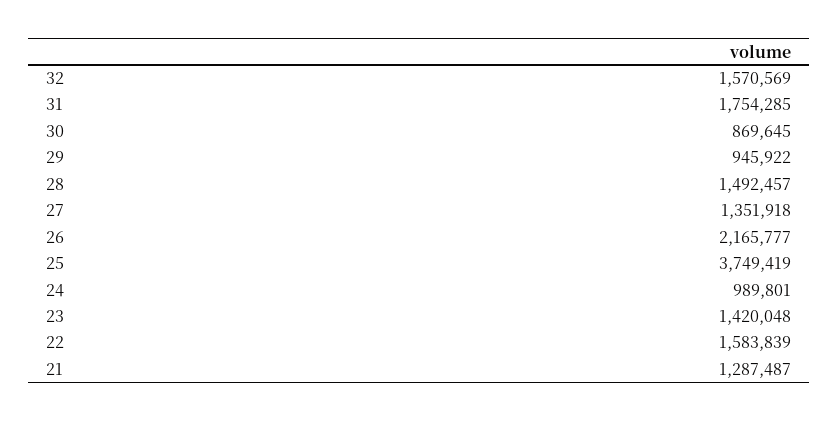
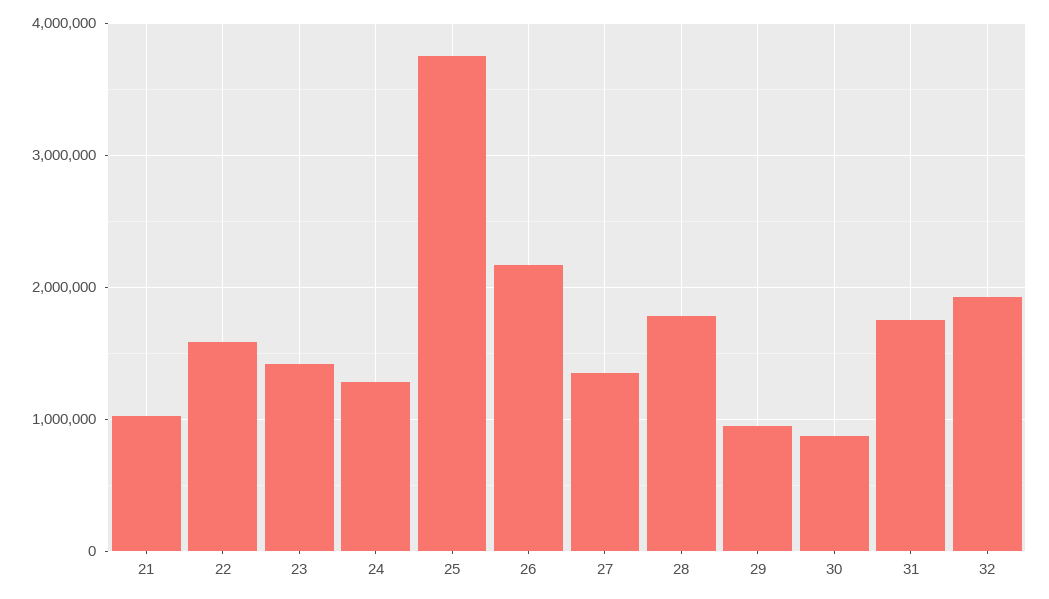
  {
-   "32": 1570569,
+   "32": 1900000,
    "31": 1754285,
    "30": 869645,
    "29": 945922,
-   "28": 1492457,
+   "28": 1800000,
    "27": 1351918,
    "26": 2165777,
    "25": 3749419,
-   "24": 989801,
+   "24": 1300000,
    "23": 1420048,
    "22": 1583839,
-   "21": 1287487
+   "21": 1000000
  }

